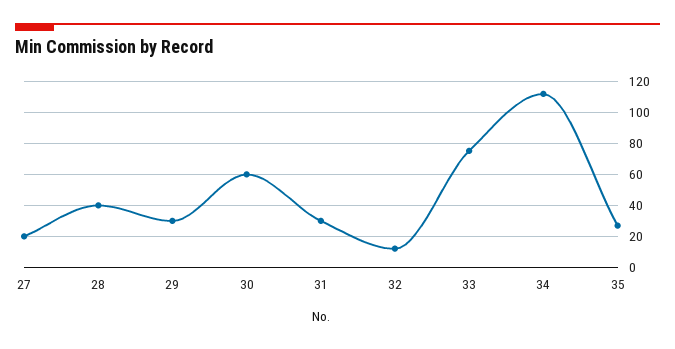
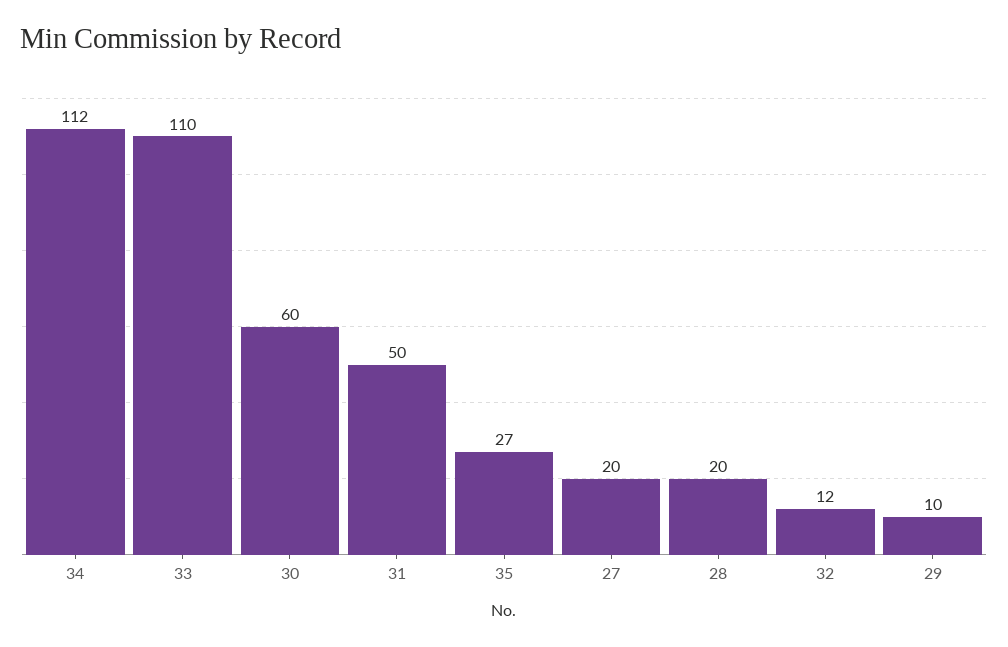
  {
    "27": 20,
-   "28": 40,
+   "28": 20,
-   "29": 30,
+   "29": 10,
    "30": 60,
-   "31": 30,
+   "31": 50,
    "32": 12,
-   "33": 75,
+   "33": 110,
    "34": 112,
    "35": 27
  }

